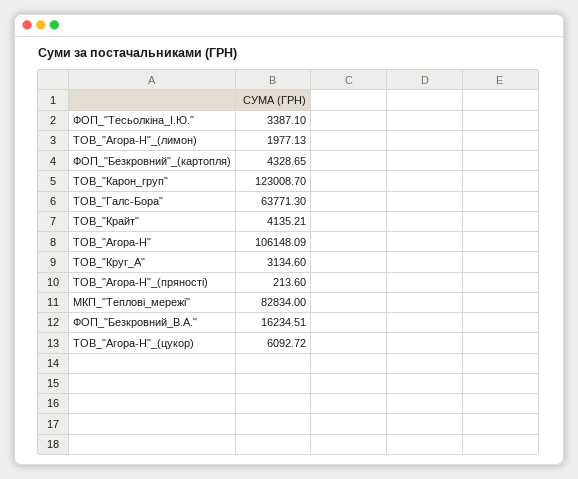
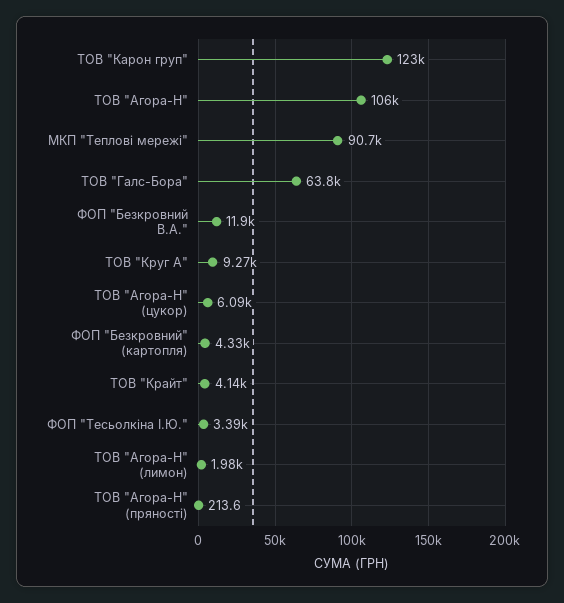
  {
    "ФОП_\"Тесьолкіна_І.Ю.\"": 3387.1,
    "ТОВ_\"Агора-Н\"_(лимон)": 1977.13,
    "ФОП_\"Безкровний\"_(картопля)": 4328.65,
    "ТОВ_\"Карон_груп\"": 123008.7,
    "ТОВ_\"Галс-Бора\"": 63771.3,
    "ТОВ_\"Крайт\"": 4135.21,
    "ТОВ_\"Агора-Н\"": 106148.09,
-   "ТОВ_\"Круг_А\"": 3134.6,
+   "ТОВ_\"Круг_А\"": 9270,
    "ТОВ_\"Агора-Н\"_(пряності)": 213.6,
-   "МКП_\"Теплові_мережі\"": 82834,
+   "МКП_\"Теплові_мережі\"": 90700,
-   "ФОП_\"Безкровний_В.А.\"": 16234.51,
+   "ФОП_\"Безкровний_В.А.\"": 11900,
    "ТОВ_\"Агора-Н\"_(цукор)": 6092.72
  }

